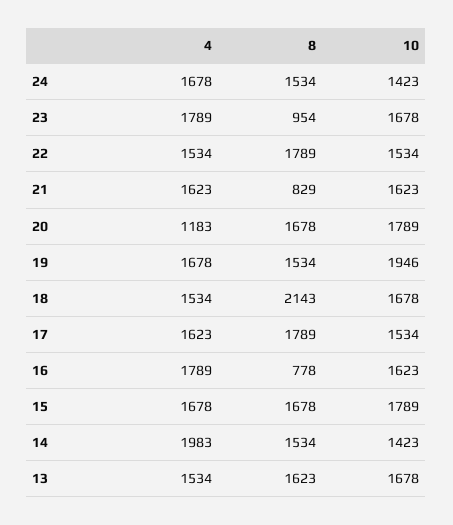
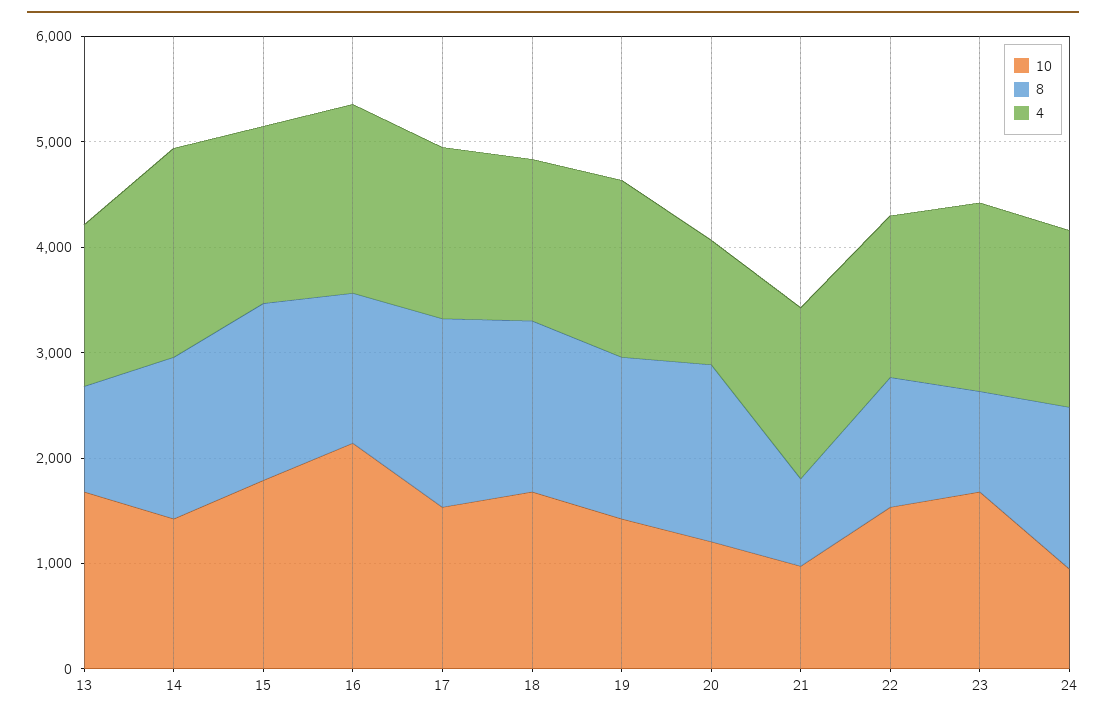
  {
    "4": {
      "24": 1678,
      "23": 1789,
      "22": 1534,
      "21": 1623,
      "20": 1183,
      "19": 1678,
      "18": 1534,
      "17": 1623,
      "16": 1789,
      "15": 1678,
      "14": 1983,
      "13": 1534
    },
    "8": {
      "24": 1534,
      "23": 954,
-     "22": 1789,
+     "22": 1200,
      "21": 829,
      "20": 1678,
      "19": 1534,
-     "18": 2143,
+     "18": 1600,
      "17": 1789,
-     "16": 778,
+     "16": 1400,
      "15": 1678,
      "14": 1534,
-     "13": 1623
+     "13": 1000
    },
    "10": {
-     "24": 1423,
+     "24": 1000,
      "23": 1678,
      "22": 1534,
-     "21": 1623,
+     "21": 1000,
-     "20": 1789,
+     "20": 1200,
-     "19": 1946,
+     "19": 1400,
      "18": 1678,
      "17": 1534,
-     "16": 1623,
+     "16": 2200,
      "15": 1789,
      "14": 1423,
      "13": 1678
    }
  }

